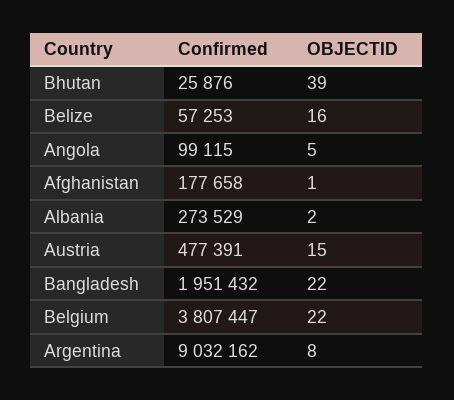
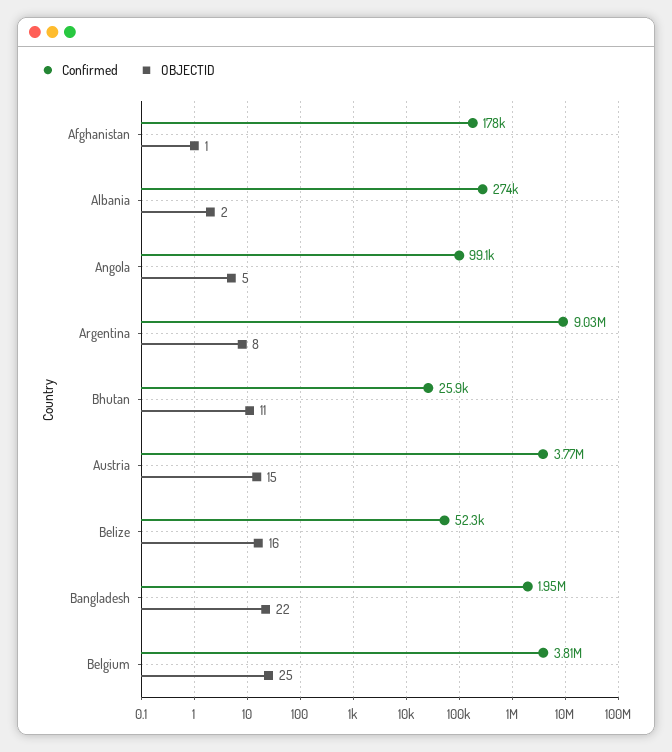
  {
    "Confirmed": {
      "Bhutan": 25876,
-     "Belize": 57253,
+     "Belize": 52300,
      "Angola": 99115,
      "Afghanistan": 177658,
      "Albania": 273529,
-     "Austria": 477391,
+     "Austria": 3770000,
      "Bangladesh": 1951432,
      "Belgium": 3807447,
      "Argentina": 9032162
    },
    "OBJECTID": {
-     "Bhutan": 39,
+     "Bhutan": 11,
      "Belize": 16,
      "Angola": 5,
      "Afghanistan": 1,
      "Albania": 2,
      "Austria": 15,
      "Bangladesh": 22,
-     "Belgium": 22,
+     "Belgium": 25,
      "Argentina": 8
    }
  }

